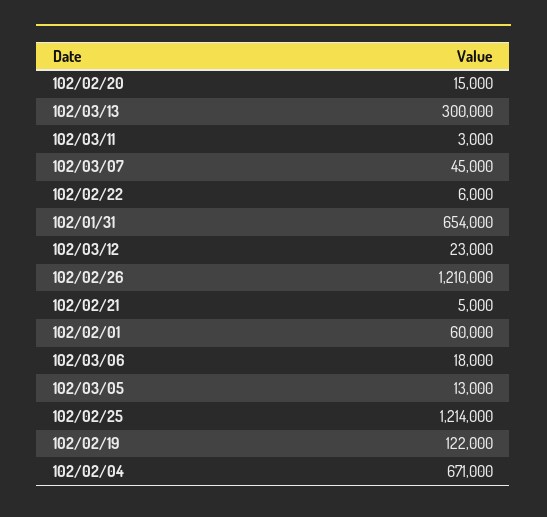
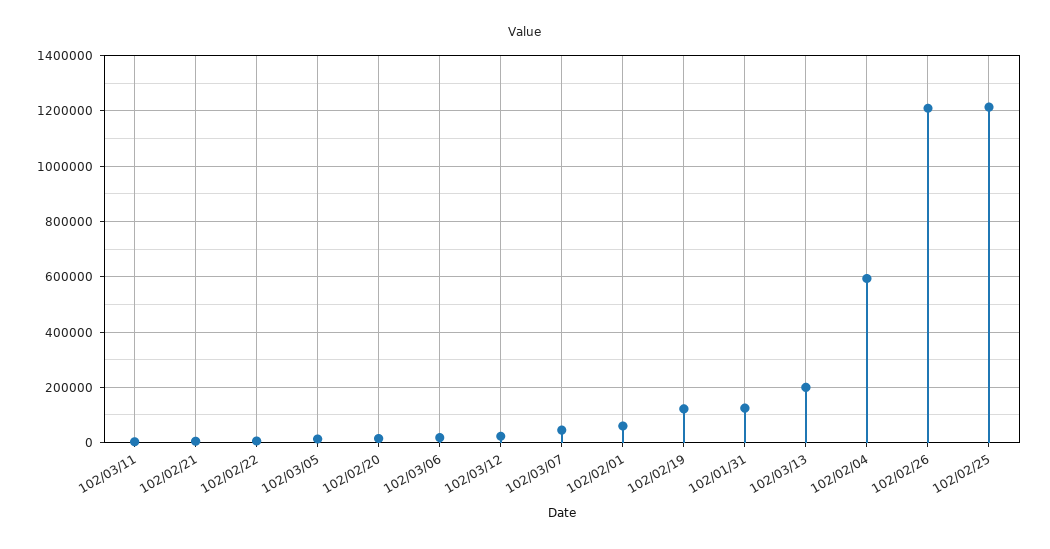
  {
    "102/02/20": 15000,
-   "102/03/13": 300000,
+   "102/03/13": 200000,
    "102/03/11": 3000,
    "102/03/07": 45000,
    "102/02/22": 6000,
-   "102/01/31": 654000,
+   "102/01/31": 125000,
    "102/03/12": 23000,
    "102/02/26": 1210000,
    "102/02/21": 5000,
    "102/02/01": 60000,
    "102/03/06": 18000,
    "102/03/05": 13000,
    "102/02/25": 1214000,
    "102/02/19": 122000,
-   "102/02/04": 671000
+   "102/02/04": 600000
  }

